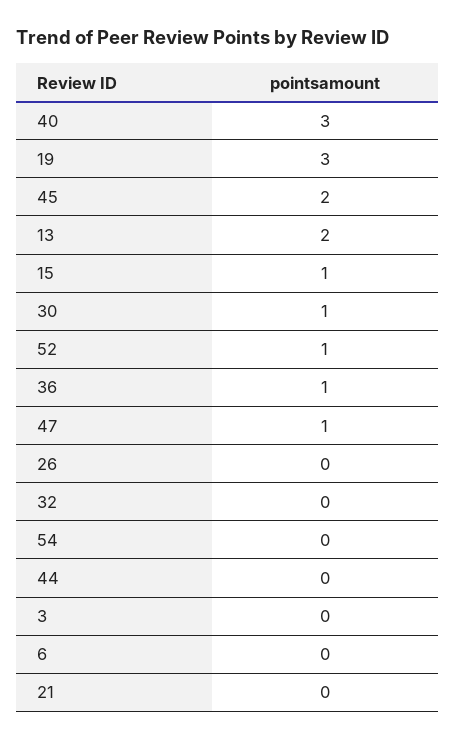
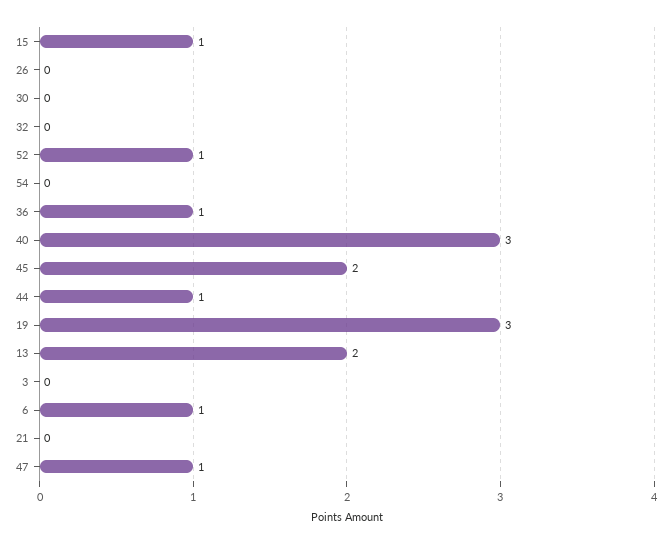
  {
    "40": 3,
    "19": 3,
    "45": 2,
    "13": 2,
    "15": 1,
-   "30": 1,
+   "30": 0,
    "52": 1,
    "36": 1,
    "47": 1,
    "26": 0,
    "32": 0,
    "54": 0,
-   "44": 0,
+   "44": 1,
    "3": 0,
-   "6": 0,
+   "6": 1,
    "21": 0
  }

